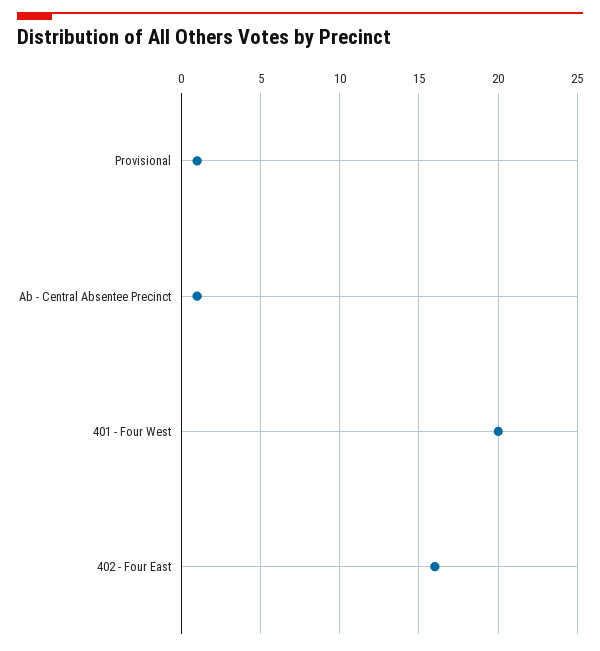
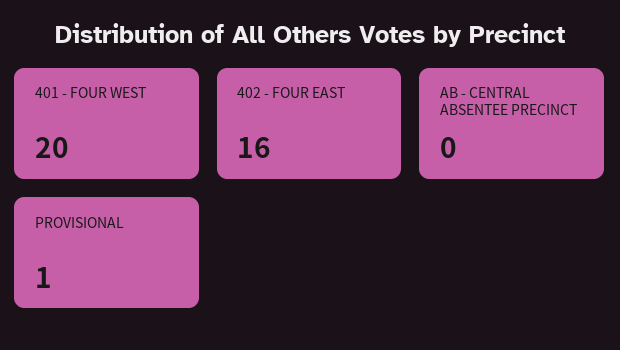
  {
    "Provisional": 1,
-   "Ab - Central Absentee Precinct": 1,
+   "Ab - Central Absentee Precinct": 0,
    "401 - Four West": 20,
    "402 - Four East": 16
  }

